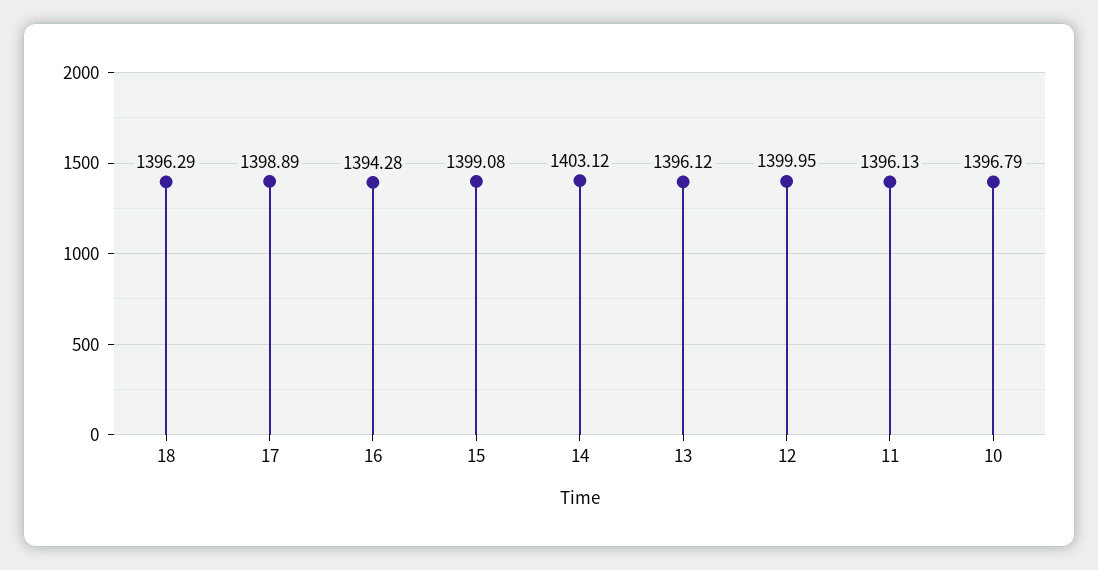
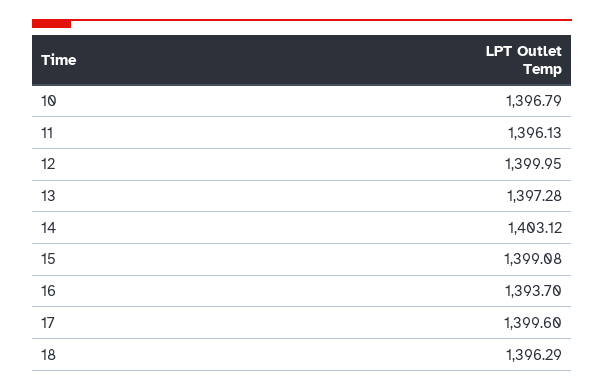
  {
    "18": 1396.29,
-   "17": 1398.89,
+   "17": 1399.6,
-   "16": 1394.28,
+   "16": 1393.7,
    "15": 1399.08,
    "14": 1403.12,
-   "13": 1396.12,
+   "13": 1397.28,
    "12": 1399.95,
    "11": 1396.13,
    "10": 1396.79
  }

